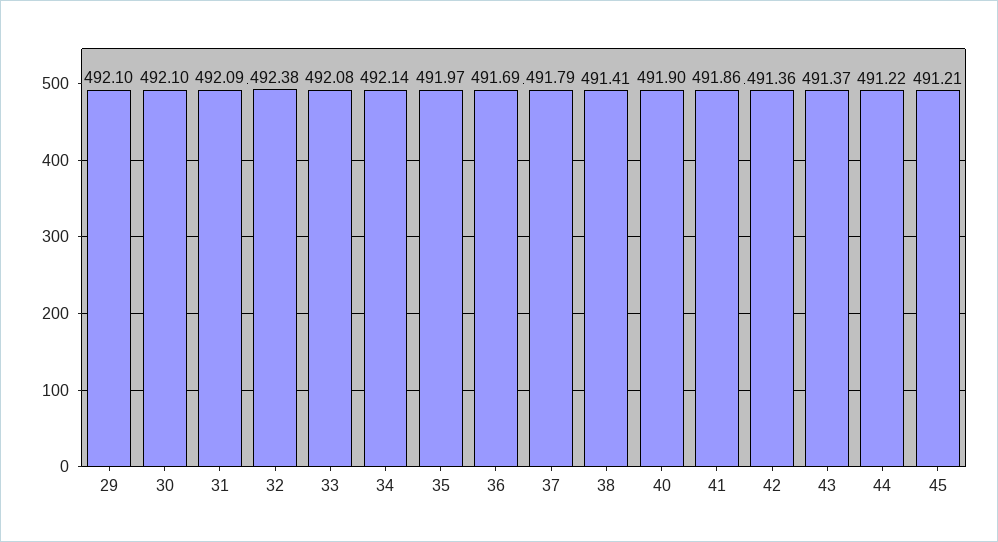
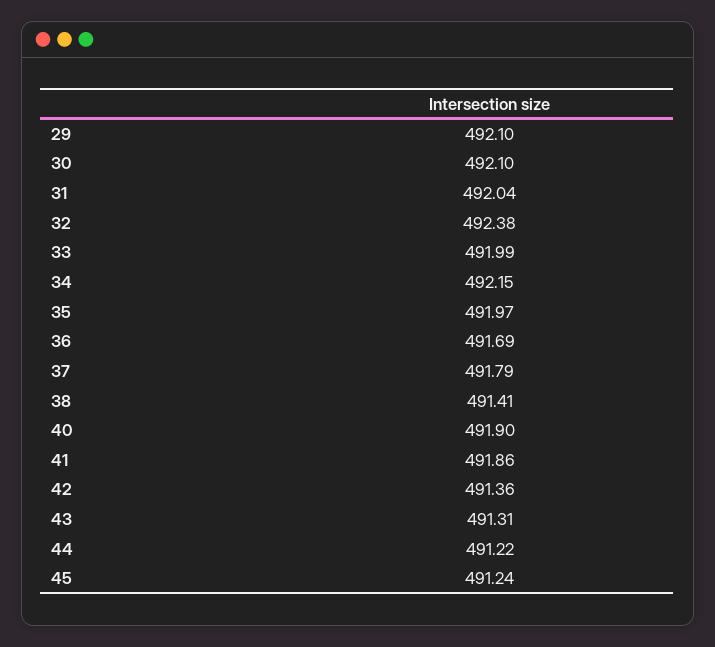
  {
    "29": 492.1,
    "30": 492.1,
-   "31": 492.09,
+   "31": 492.04,
    "32": 492.38,
-   "33": 492.08,
+   "33": 491.99,
-   "34": 492.14,
+   "34": 492.15,
    "35": 491.97,
    "36": 491.69,
    "37": 491.79,
    "38": 491.41,
    "40": 491.9,
    "41": 491.86,
    "42": 491.36,
-   "43": 491.37,
+   "43": 491.31,
    "44": 491.22,
-   "45": 491.21
+   "45": 491.24
  }

